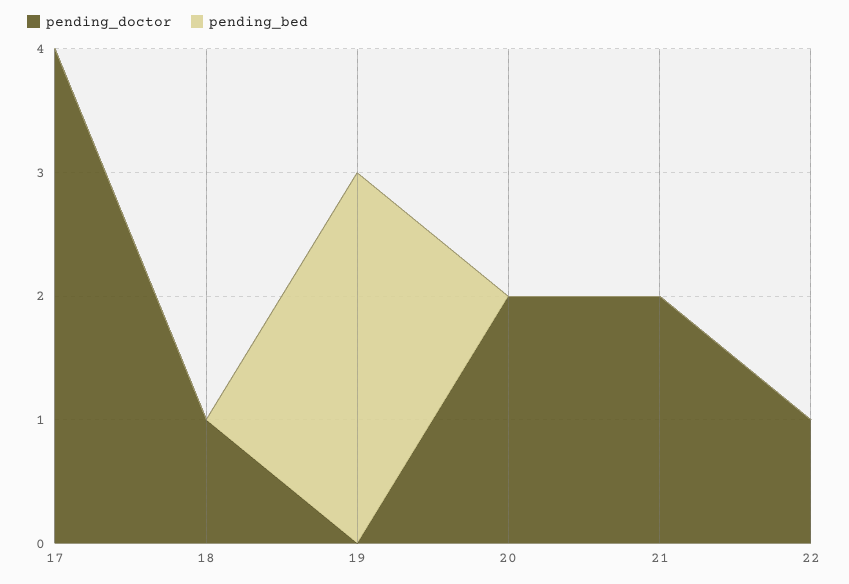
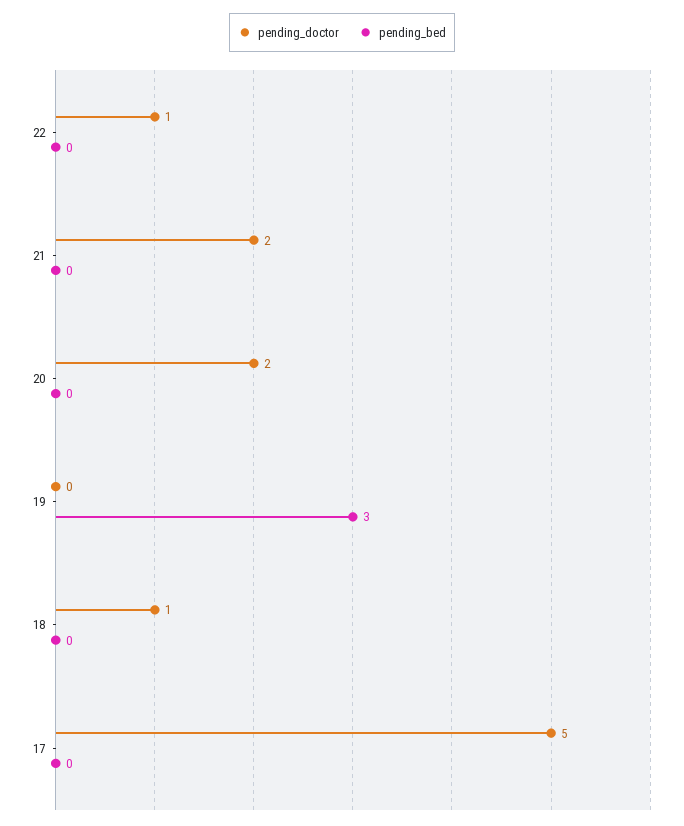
  {
    "pending_doctor": {
-     "17": 4,
+     "17": 5,
      "18": 1,
      "19": 0,
      "20": 2,
      "21": 2,
      "22": 1
    },
    "pending_bed": {
      "17": 0,
      "18": 0,
      "19": 3,
      "20": 0,
      "21": 0,
      "22": 0
    }
  }

